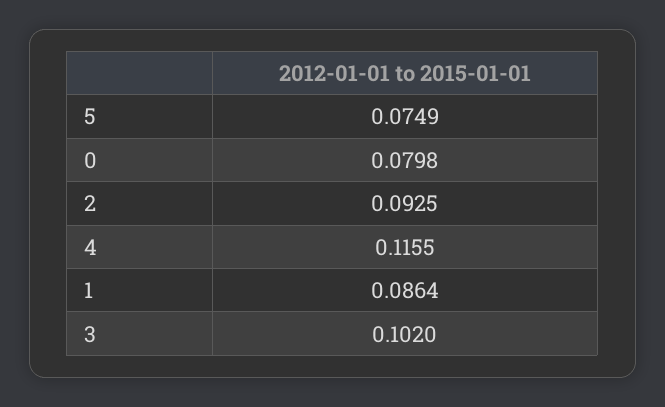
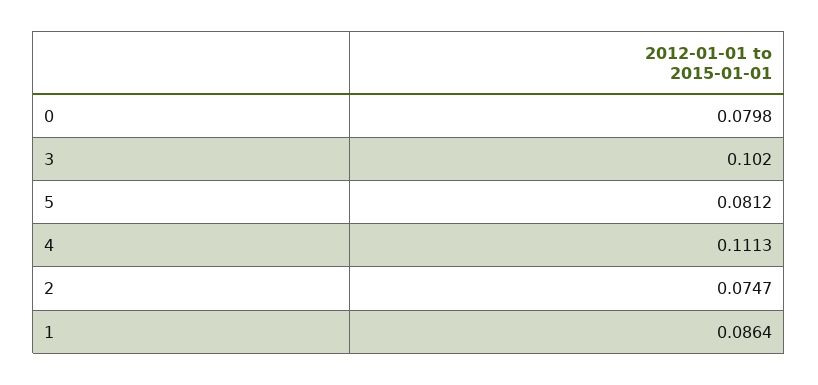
  {
-   "5": 0.0749,
+   "5": 0.0812,
    "0": 0.0798,
-   "2": 0.0925,
+   "2": 0.0747,
-   "4": 0.1155,
+   "4": 0.1113,
    "1": 0.0864,
    "3": 0.102
  }

